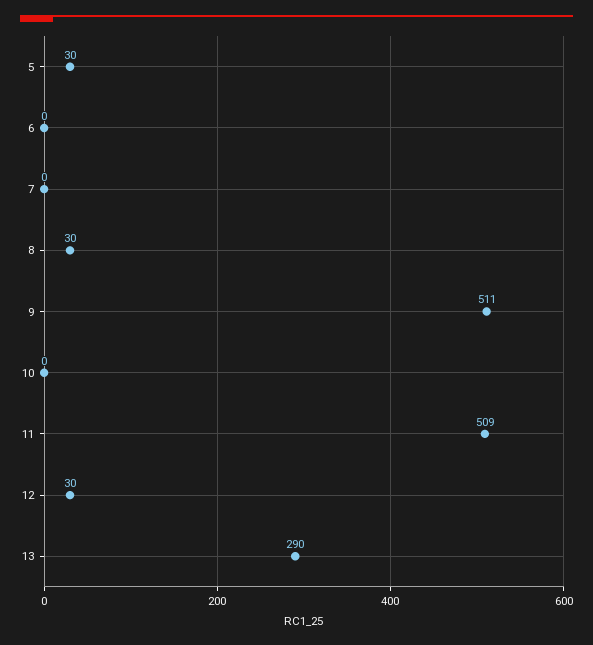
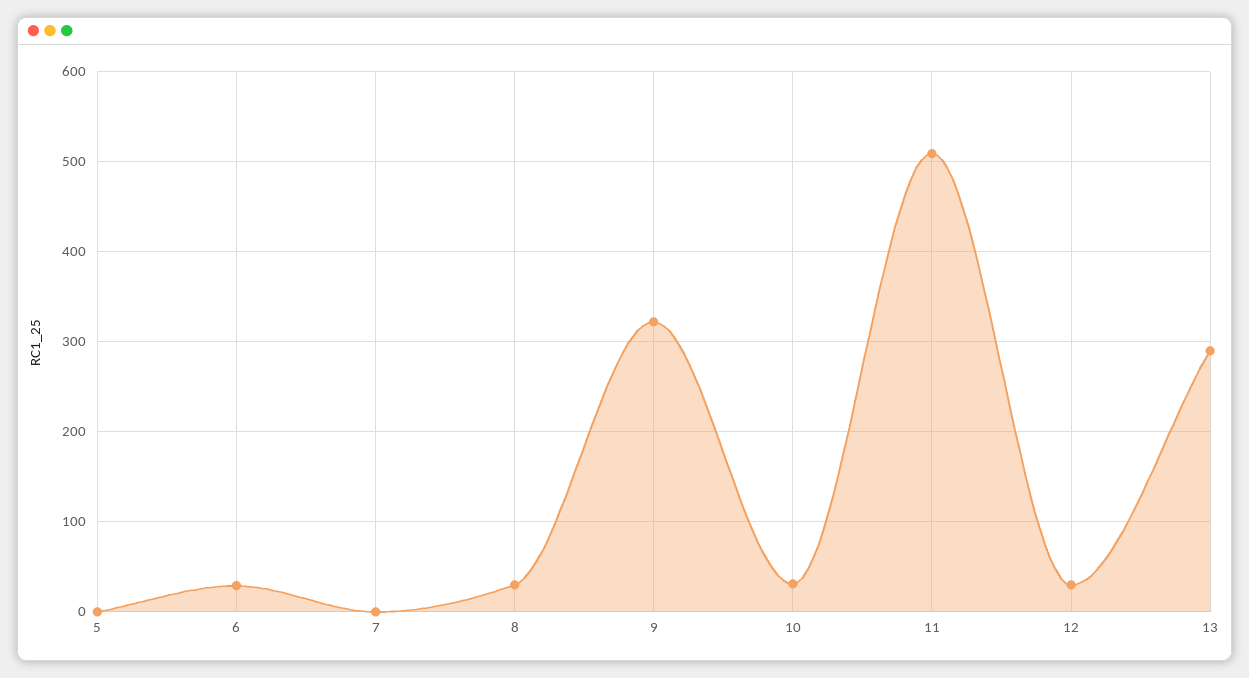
  {
-   "5": 30,
+   "5": 0,
-   "6": 0,
+   "6": 30,
    "7": 0,
    "8": 30,
-   "9": 511,
+   "9": 320,
-   "10": 0,
+   "10": 30,
    "11": 509,
    "12": 30,
    "13": 290
  }

